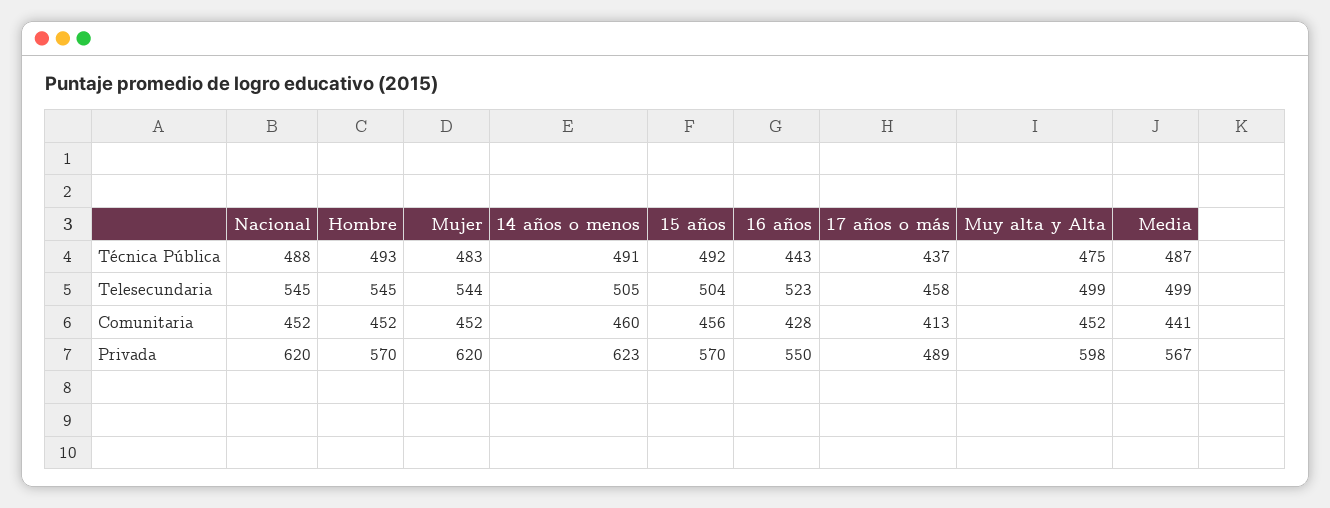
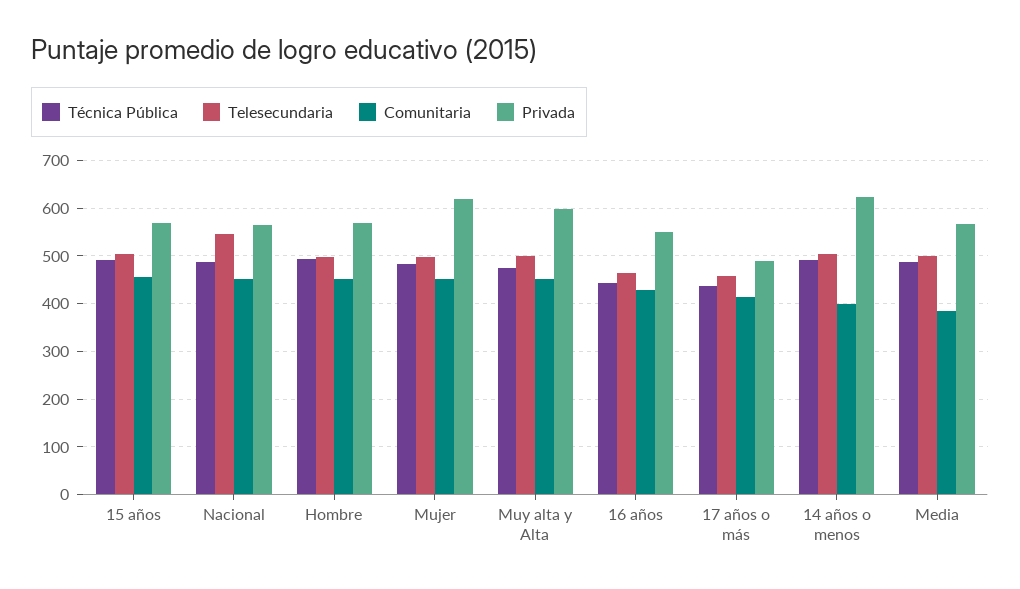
  {
    "Técnica Pública": {
      "Nacional": 488,
      "Hombre": 493,
      "Mujer": 483,
      "14 años o menos": 491,
      "15 años": 492,
      "16 años": 443,
      "17 años o más": 437,
      "Muy alta y Alta": 475,
      "Media": 487
    },
    "Telesecundaria": {
      "Nacional": 545,
-     "Hombre": 545,
+     "Hombre": 500,
-     "Mujer": 544,
+     "Mujer": 500,
      "14 años o menos": 505,
      "15 años": 504,
-     "16 años": 523,
+     "16 años": 460,
      "17 años o más": 458,
      "Muy alta y Alta": 499,
      "Media": 499
    },
    "Comunitaria": {
      "Nacional": 452,
      "Hombre": 452,
      "Mujer": 452,
-     "14 años o menos": 460,
+     "14 años o menos": 400,
      "15 años": 456,
      "16 años": 428,
      "17 años o más": 413,
      "Muy alta y Alta": 452,
-     "Media": 441
+     "Media": 380
    },
    "Privada": {
-     "Nacional": 620,
+     "Nacional": 560,
      "Hombre": 570,
      "Mujer": 620,
      "14 años o menos": 623,
      "15 años": 570,
      "16 años": 550,
      "17 años o más": 489,
      "Muy alta y Alta": 598,
      "Media": 567
    }
  }

